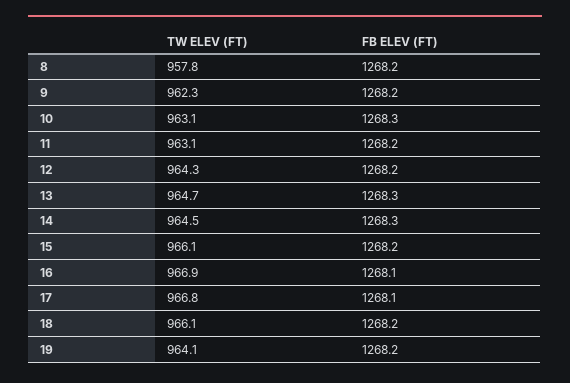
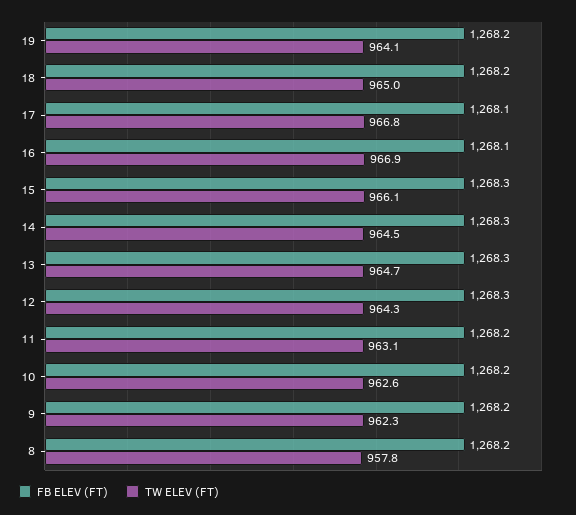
  {
    "TW ELEV (FT)": {
      "8": 957.8,
      "9": 962.3,
-     "10": 963.1,
+     "10": 962.6,
      "11": 963.1,
      "12": 964.3,
      "13": 964.7,
      "14": 964.5,
      "15": 966.1,
      "16": 966.9,
      "17": 966.8,
-     "18": 966.1,
+     "18": 965,
      "19": 964.1
    },
    "FB ELEV (FT)": {
      "8": 1268.2,
      "9": 1268.2,
-     "10": 1268.3,
+     "10": 1268.2,
      "11": 1268.2,
-     "12": 1268.2,
+     "12": 1268.3,
      "13": 1268.3,
      "14": 1268.3,
-     "15": 1268.2,
+     "15": 1268.3,
      "16": 1268.1,
      "17": 1268.1,
      "18": 1268.2,
      "19": 1268.2
    }
  }

